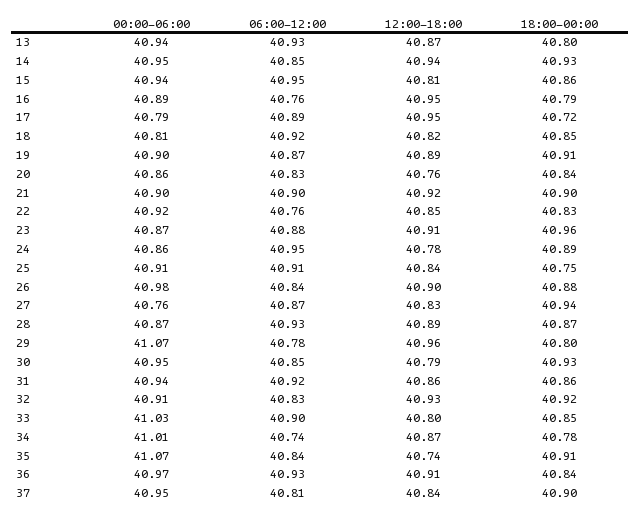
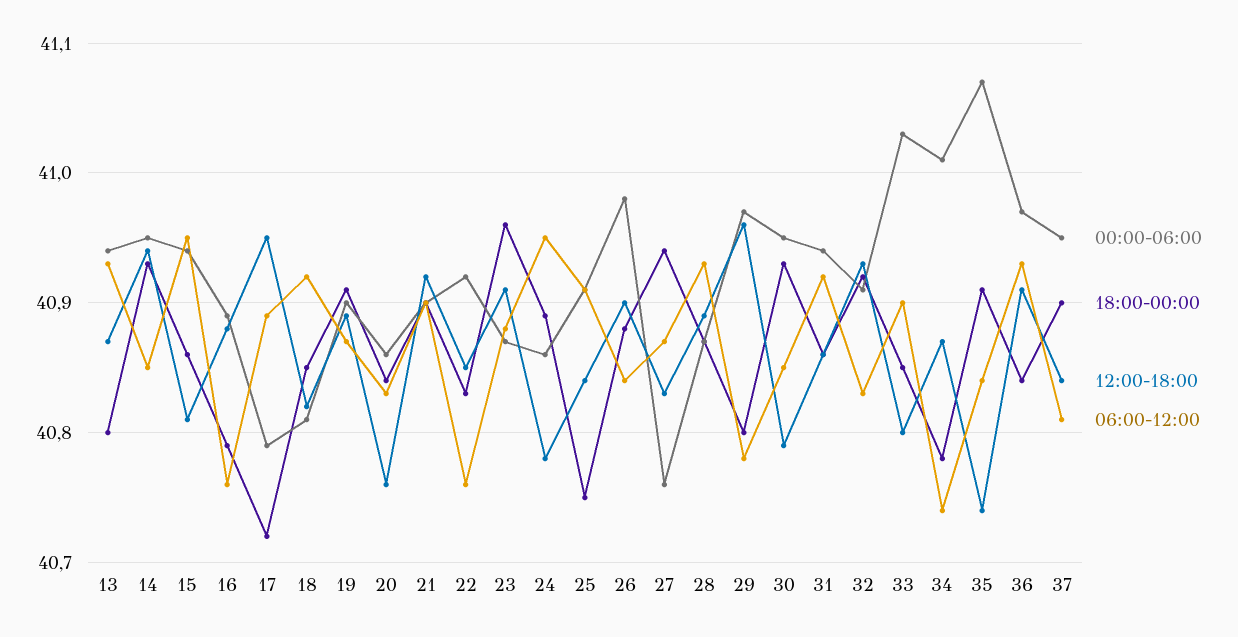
  {
    "00:00-06:00": {
      "13": 40.94,
      "14": 40.95,
      "15": 40.94,
      "16": 40.89,
      "17": 40.79,
      "18": 40.81,
      "19": 40.9,
      "20": 40.86,
      "21": 40.9,
      "22": 40.92,
      "23": 40.87,
      "24": 40.86,
      "25": 40.91,
      "26": 40.98,
      "27": 40.76,
      "28": 40.87,
-     "29": 41.07,
+     "29": 40.97,
      "30": 40.95,
      "31": 40.94,
      "32": 40.91,
      "33": 41.03,
      "34": 41.01,
      "35": 41.07,
      "36": 40.97,
      "37": 40.95
    },
    "06:00-12:00": {
      "13": 40.93,
      "14": 40.85,
      "15": 40.95,
      "16": 40.76,
      "17": 40.89,
      "18": 40.92,
      "19": 40.87,
      "20": 40.83,
      "21": 40.9,
      "22": 40.76,
      "23": 40.88,
      "24": 40.95,
      "25": 40.91,
      "26": 40.84,
      "27": 40.87,
      "28": 40.93,
      "29": 40.78,
      "30": 40.85,
      "31": 40.92,
      "32": 40.83,
      "33": 40.9,
      "34": 40.74,
      "35": 40.84,
      "36": 40.93,
      "37": 40.81
    },
    "12:00-18:00": {
      "13": 40.87,
      "14": 40.94,
      "15": 40.81,
-     "16": 40.95,
+     "16": 40.88,
      "17": 40.95,
      "18": 40.82,
      "19": 40.89,
      "20": 40.76,
      "21": 40.92,
      "22": 40.85,
      "23": 40.91,
      "24": 40.78,
      "25": 40.84,
      "26": 40.9,
      "27": 40.83,
      "28": 40.89,
      "29": 40.96,
      "30": 40.79,
      "31": 40.86,
      "32": 40.93,
      "33": 40.8,
      "34": 40.87,
      "35": 40.74,
      "36": 40.91,
      "37": 40.84
    },
    "18:00-00:00": {
      "13": 40.8,
      "14": 40.93,
      "15": 40.86,
      "16": 40.79,
      "17": 40.72,
      "18": 40.85,
      "19": 40.91,
      "20": 40.84,
      "21": 40.9,
      "22": 40.83,
      "23": 40.96,
      "24": 40.89,
      "25": 40.75,
      "26": 40.88,
      "27": 40.94,
      "28": 40.87,
      "29": 40.8,
      "30": 40.93,
      "31": 40.86,
      "32": 40.92,
      "33": 40.85,
      "34": 40.78,
      "35": 40.91,
      "36": 40.84,
      "37": 40.9
    }
  }

